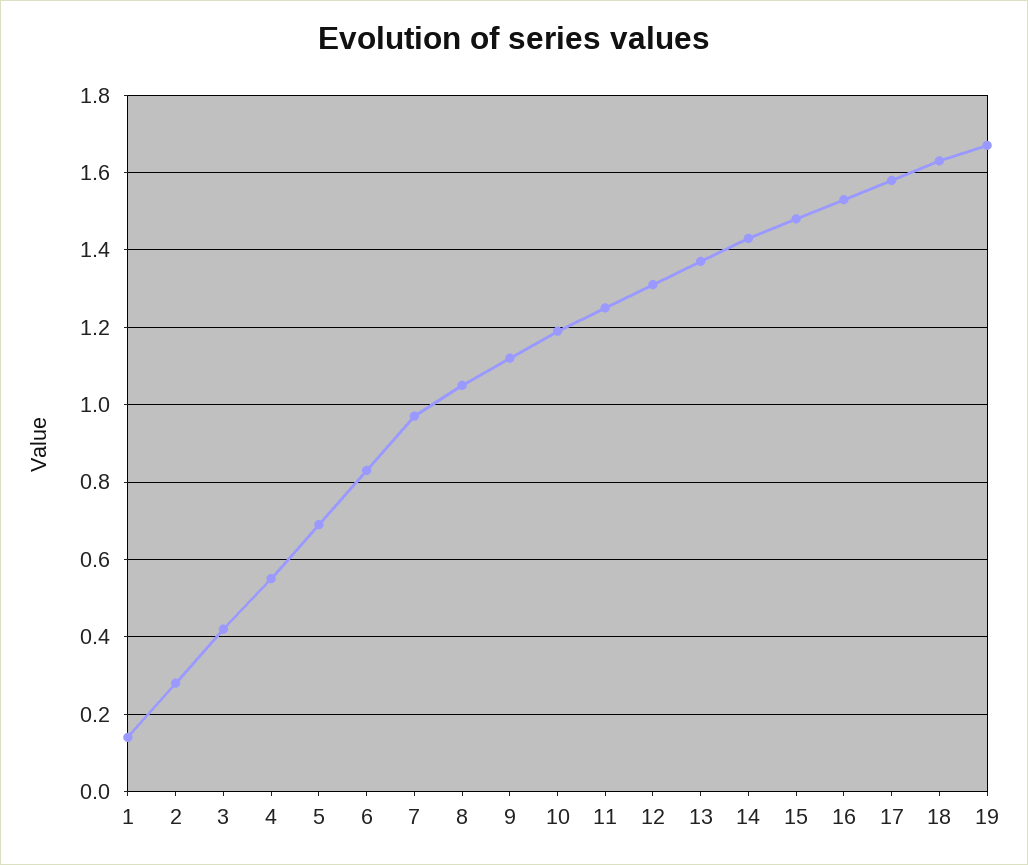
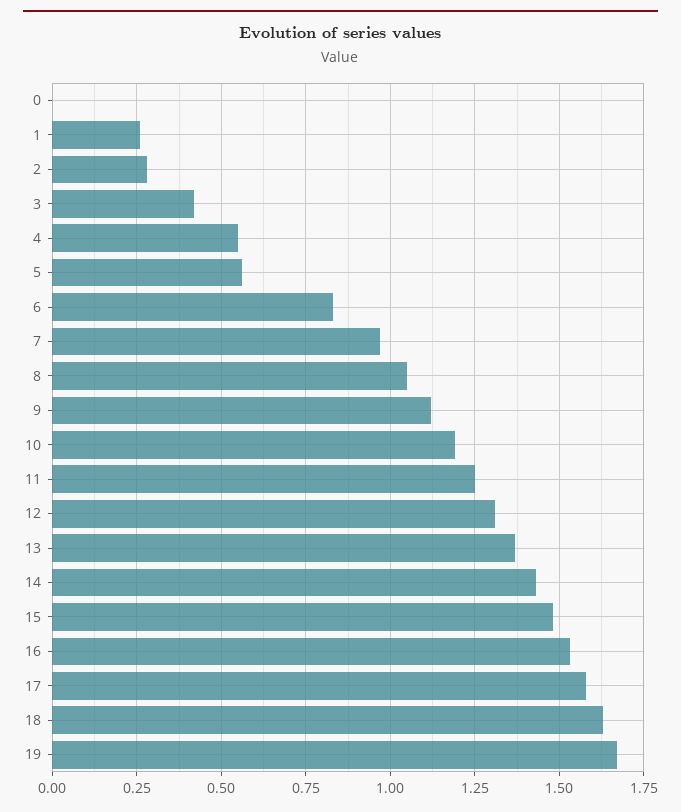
  {
-   "1": 0.15,
+   "1": 0.25,
    "2": 0.3,
    "3": 0.4,
    "4": 0.55,
-   "5": 0.7,
+   "5": 0.55,
    "6": 0.85,
    "7": 0.95,
    "8": 1.05,
    "9": 1.1,
    "10": 1.2,
    "11": 1.25,
    "12": 1.3,
    "13": 1.35,
    "14": 1.45,
    "15": 1.5,
    "16": 1.55,
    "17": 1.6,
    "18": 1.65,
-   "19": 1.65
+   "19": 1.65,
+   "0": 0
  }

